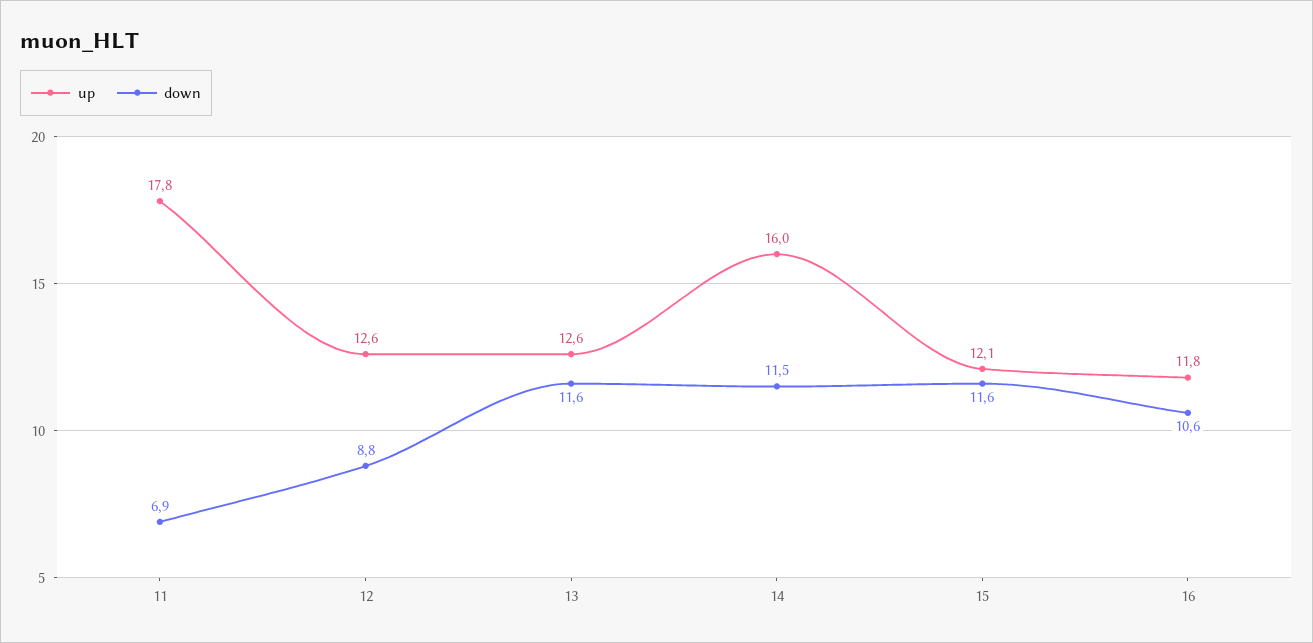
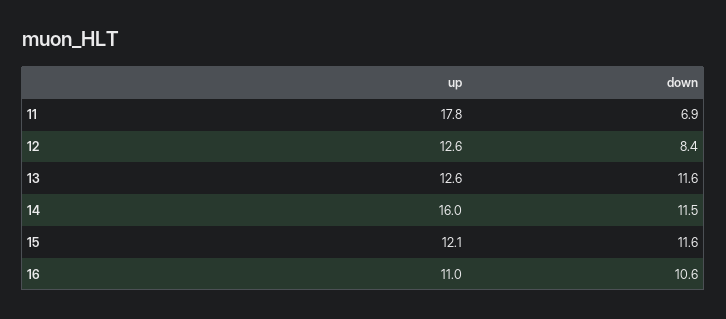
  {
    "up": {
      "11": 17.8,
      "12": 12.6,
      "13": 12.6,
      "14": 16,
      "15": 12.1,
-     "16": 11.8
+     "16": 11
    },
    "down": {
      "11": 6.9,
-     "12": 8.8,
+     "12": 8.4,
      "13": 11.6,
      "14": 11.5,
      "15": 11.6,
      "16": 10.6
    }
  }

